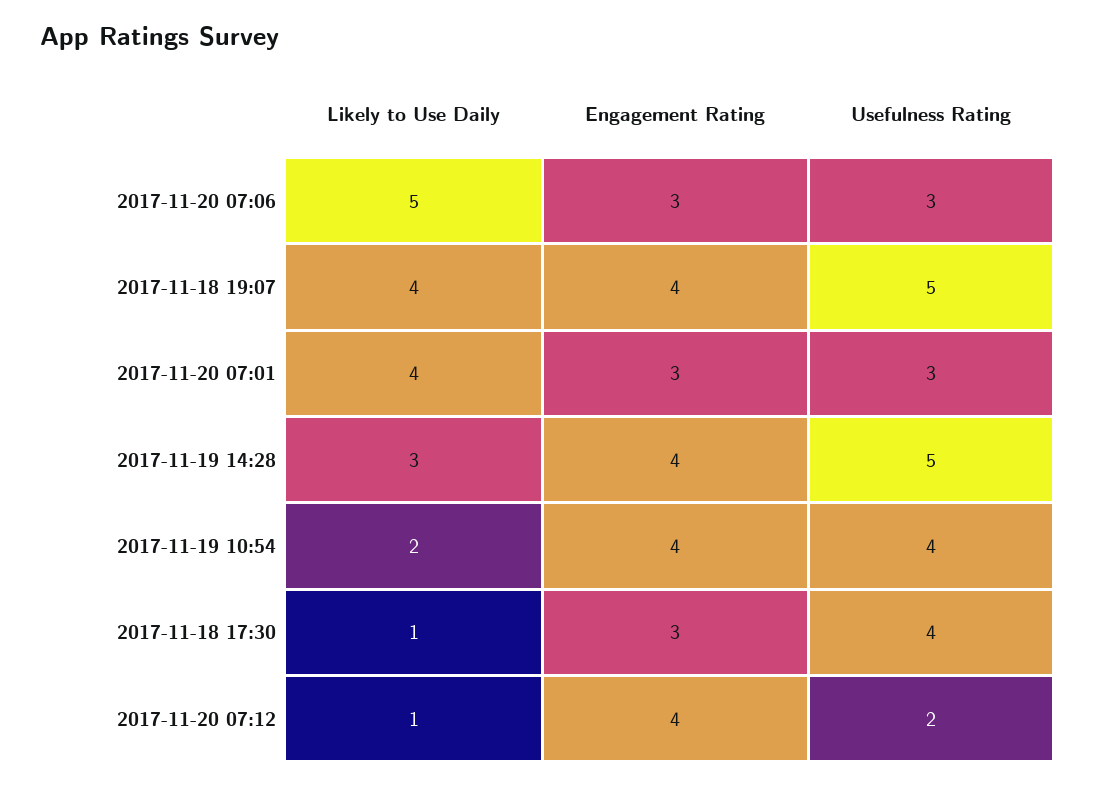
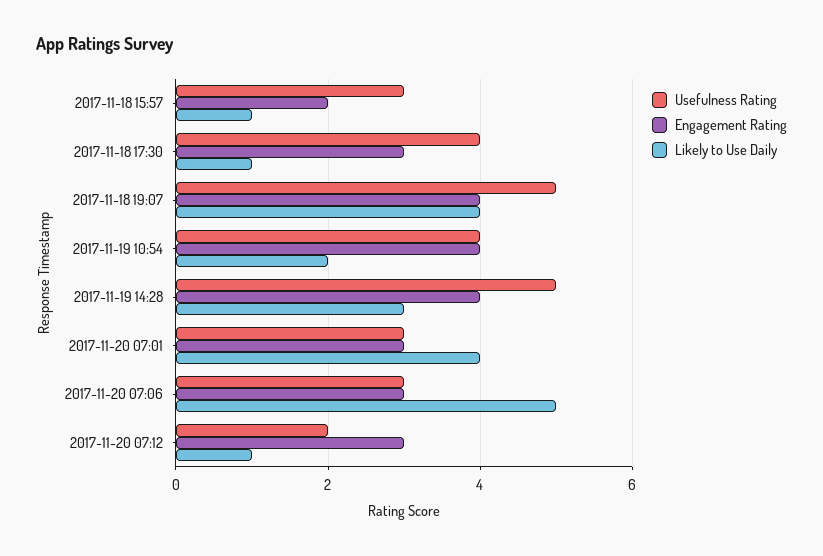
  {
    "Likely to Use Daily": {
      "2017-11-20 07:06": 5,
      "2017-11-18 19:07": 4,
      "2017-11-20 07:01": 4,
      "2017-11-19 14:28": 3,
      "2017-11-19 10:54": 2,
      "2017-11-18 17:30": 1,
-     "2017-11-20 07:12": 1
+     "2017-11-20 07:12": 1,
+     "2017-11-18 15:57": 1
    },
    "Engagement Rating": {
      "2017-11-20 07:06": 3,
      "2017-11-18 19:07": 4,
      "2017-11-20 07:01": 3,
      "2017-11-19 14:28": 4,
      "2017-11-19 10:54": 4,
      "2017-11-18 17:30": 3,
-     "2017-11-20 07:12": 4
+     "2017-11-20 07:12": 3,
+     "2017-11-18 15:57": 2
    },
    "Usefulness Rating": {
      "2017-11-20 07:06": 3,
      "2017-11-18 19:07": 5,
      "2017-11-20 07:01": 3,
      "2017-11-19 14:28": 5,
      "2017-11-19 10:54": 4,
      "2017-11-18 17:30": 4,
-     "2017-11-20 07:12": 2
+     "2017-11-20 07:12": 2,
+     "2017-11-18 15:57": 3
    }
  }

